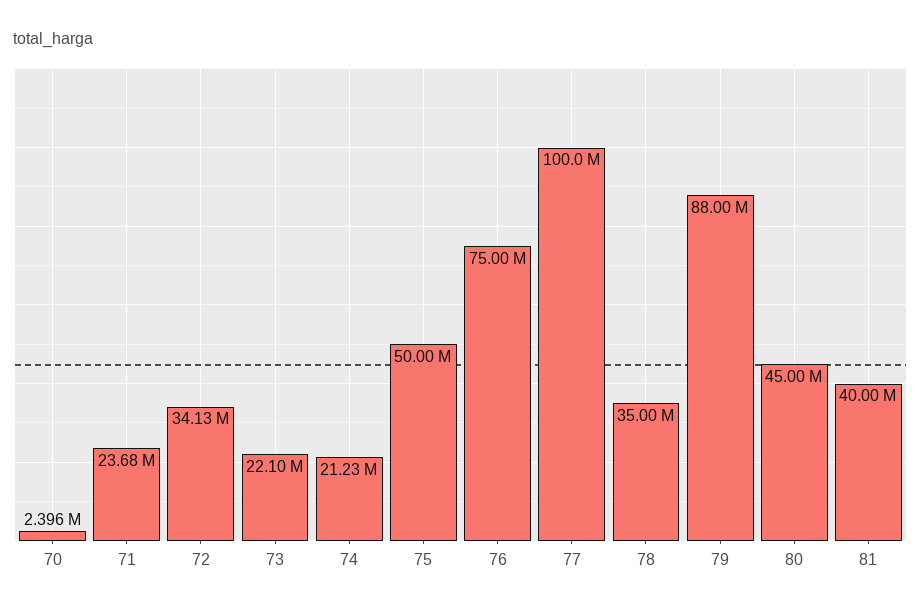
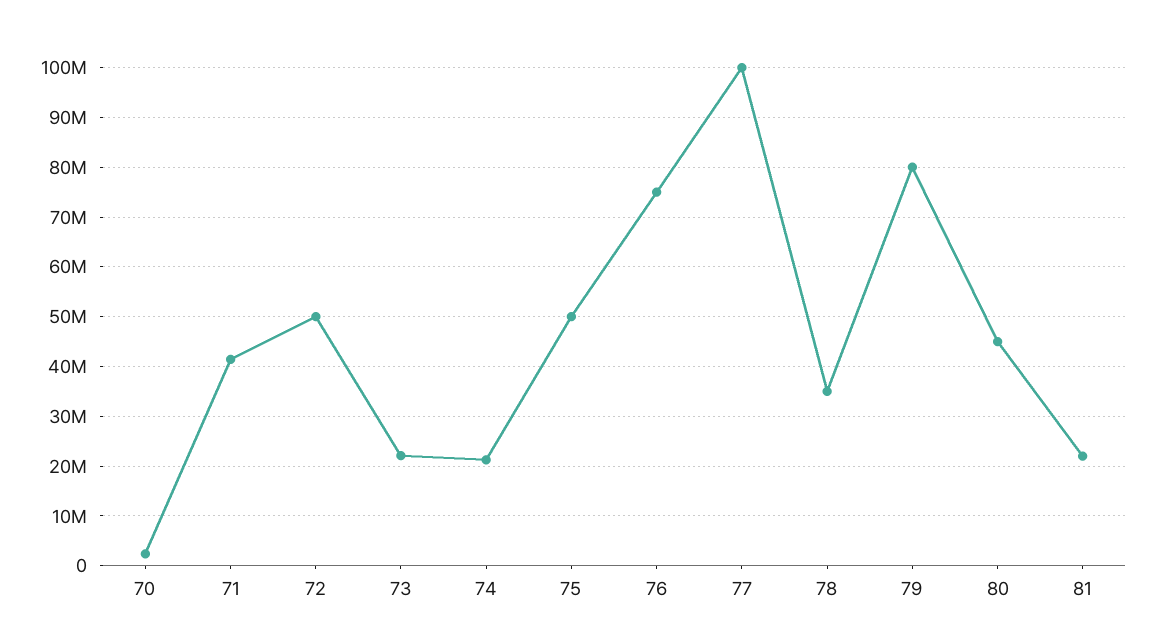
  {
    "70": 2396000,
-   "71": 23680000,
+   "71": 42000000,
-   "72": 34130000,
+   "72": 50000000,
    "73": 22100000,
    "74": 21230000,
    "75": 50000000,
    "76": 75000000,
    "77": 100000000,
    "78": 35000000,
-   "79": 88000000,
+   "79": 80000000,
    "80": 45000000,
-   "81": 40000000
+   "81": 22000000
  }

